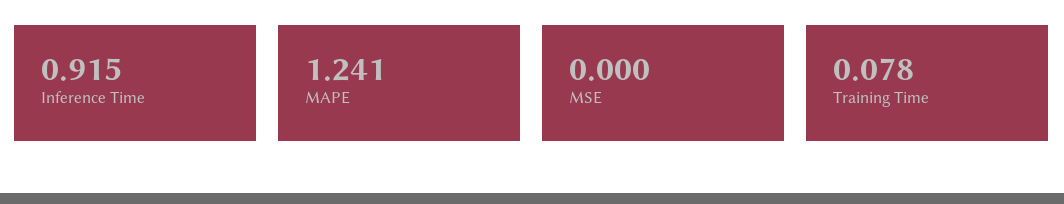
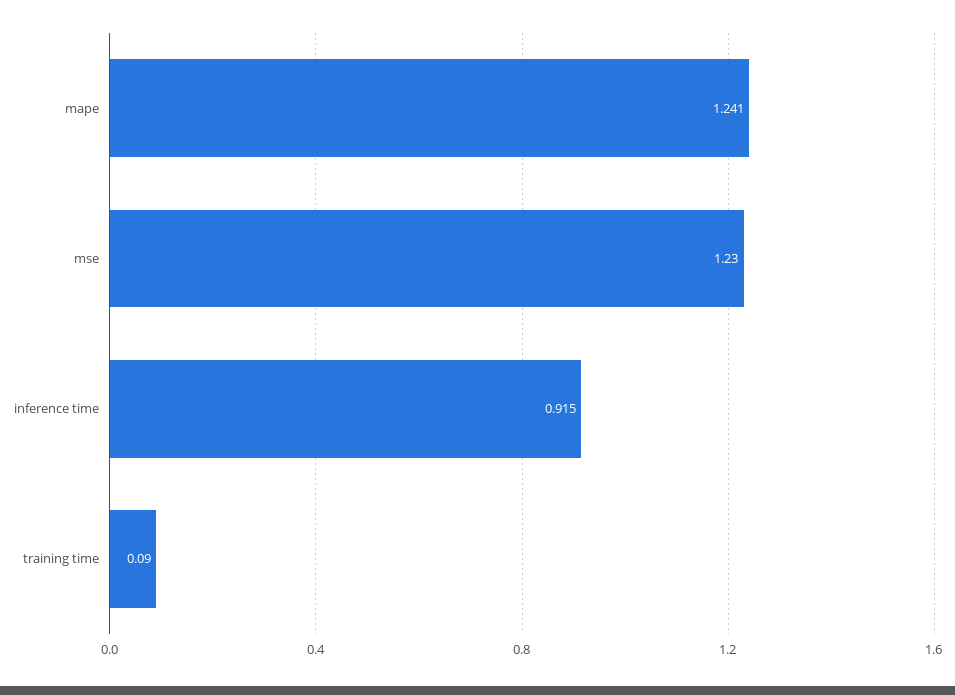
  {
    "Inference Time": 0.915,
    "MAPE": 1.241,
-   "MSE": 0,
+   "MSE": 1.23,
-   "Training Time": 0.078
+   "Training Time": 0.09
  }

